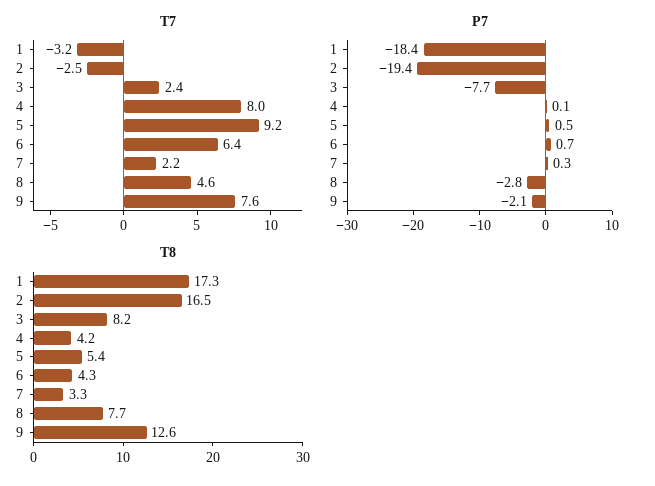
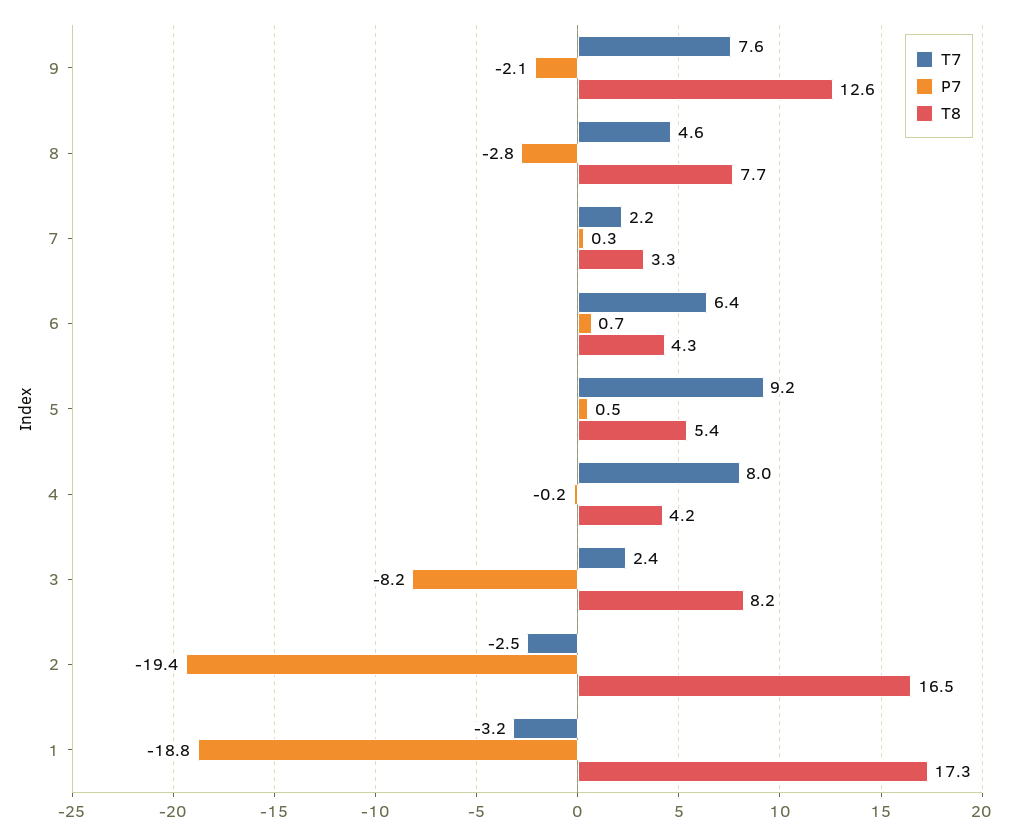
  {
    "T7": {
      "1": -3.2,
      "2": -2.5,
      "3": 2.4,
      "4": 8,
      "5": 9.2,
      "6": 6.4,
      "7": 2.2,
      "8": 4.6,
      "9": 7.6
    },
    "P7": {
-     "1": -18.4,
+     "1": -18.8,
      "2": -19.4,
-     "3": -7.7,
+     "3": -8.2,
-     "4": 0.1,
+     "4": -0.2,
      "5": 0.5,
      "6": 0.7,
      "7": 0.3,
      "8": -2.8,
      "9": -2.1
    },
    "T8": {
      "1": 17.3,
      "2": 16.5,
      "3": 8.2,
      "4": 4.2,
      "5": 5.4,
      "6": 4.3,
      "7": 3.3,
      "8": 7.7,
      "9": 12.6
    }
  }

